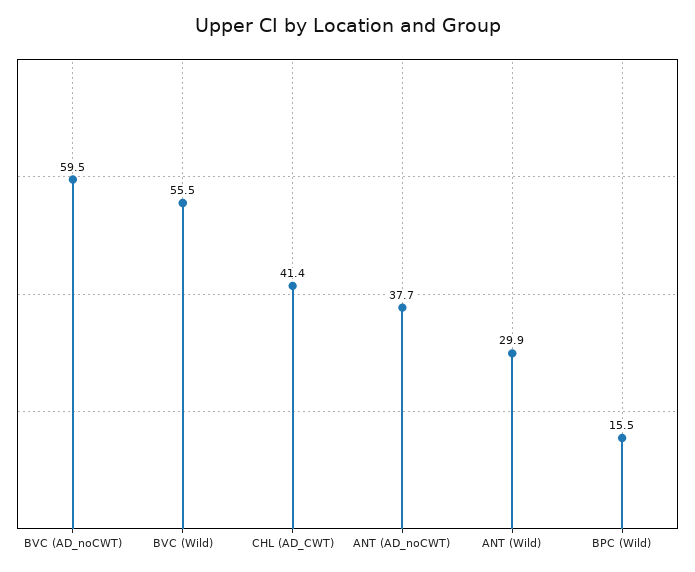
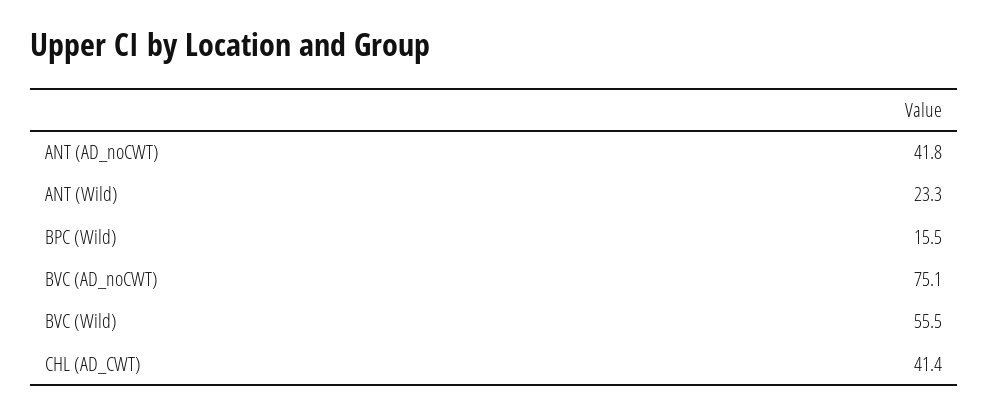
  {
-   "BVC (AD_noCWT)": 59.5,
+   "BVC (AD_noCWT)": 75.1,
    "BVC (Wild)": 55.5,
    "CHL (AD_CWT)": 41.4,
-   "ANT (AD_noCWT)": 37.7,
+   "ANT (AD_noCWT)": 41.8,
-   "ANT (Wild)": 29.9,
+   "ANT (Wild)": 23.3,
    "BPC (Wild)": 15.5
  }

